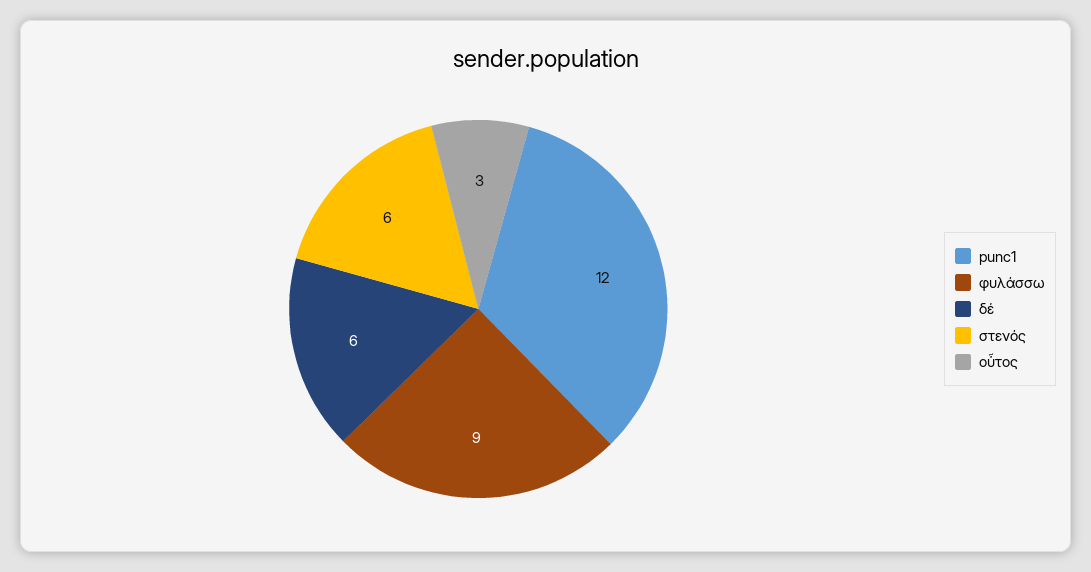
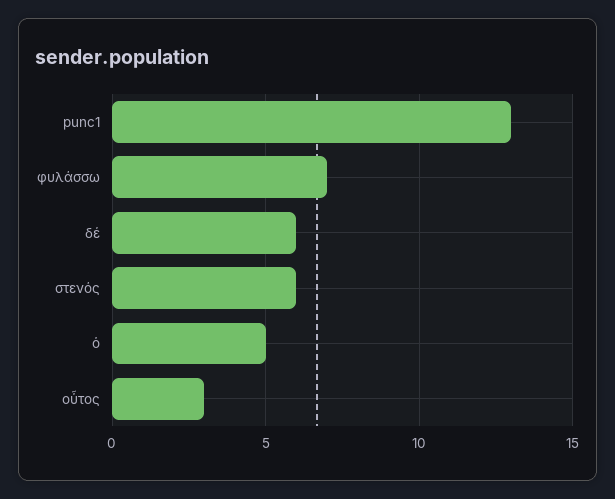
  {
-   "punc1": 12,
+   "punc1": 13,
-   "φυλάσσω": 9,
+   "φυλάσσω": 7,
    "δέ": 6,
    "στενός": 6,
-   "οὗτος": 3
+   "οὗτος": 3,
+   "ὁ": 5
  }

